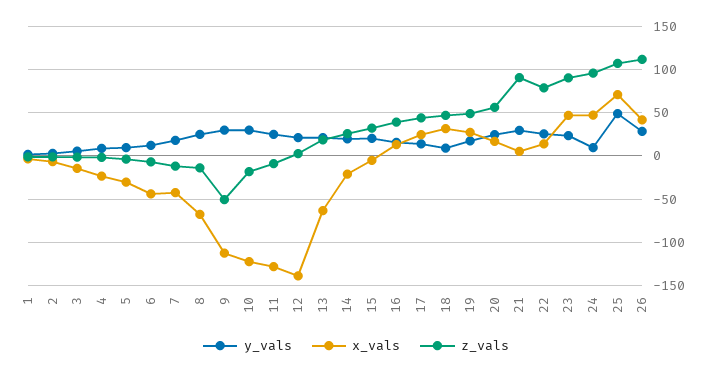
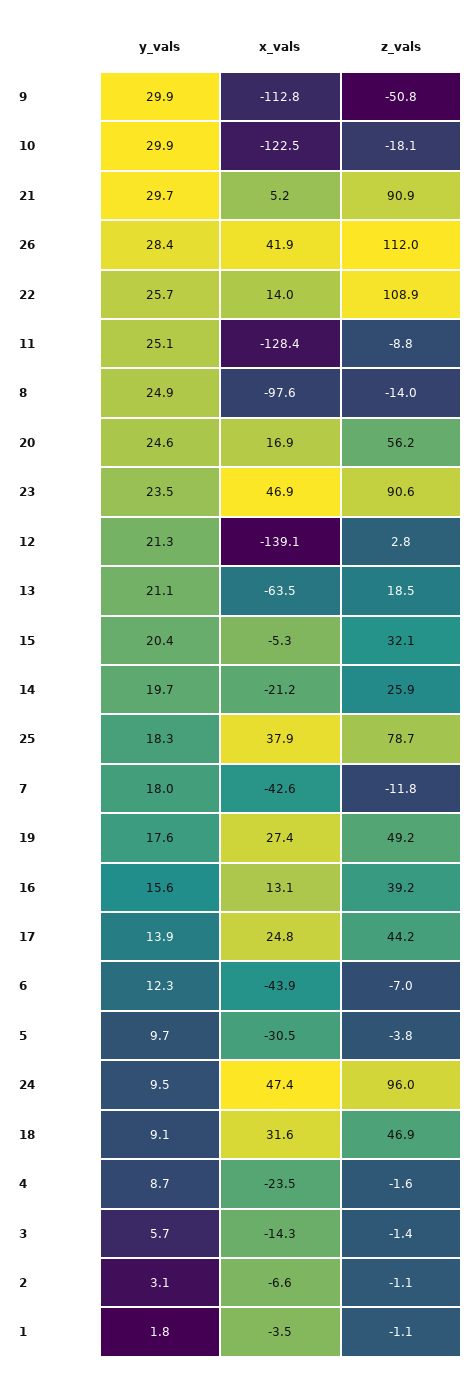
  {
    "y_vals": {
      "1": 1.8,
      "2": 3.1,
      "3": 5.7,
      "4": 8.7,
      "5": 9.7,
      "6": 12.3,
      "7": 18,
      "8": 24.9,
      "9": 29.9,
      "10": 29.9,
      "11": 25.1,
      "12": 21.3,
      "13": 21.1,
      "14": 19.7,
      "15": 20.4,
      "16": 15.6,
      "17": 13.9,
      "18": 9.1,
      "19": 17.6,
      "20": 24.6,
      "21": 29.7,
      "22": 25.7,
      "23": 23.5,
      "24": 9.5,
-     "25": 50,
+     "25": 18.3,
      "26": 28.4
    },
    "x_vals": {
      "1": -3.5,
      "2": -6.6,
      "3": -14.3,
      "4": -23.5,
      "5": -30.5,
      "6": -43.9,
      "7": -42.6,
-     "8": -70,
+     "8": -97.6,
      "9": -112.8,
      "10": -122.5,
      "11": -128.4,
      "12": -139.1,
      "13": -63.5,
      "14": -21.2,
      "15": -5.3,
      "16": 13.1,
      "17": 24.8,
      "18": 31.6,
      "19": 27.4,
      "20": 16.9,
      "21": 5.2,
      "22": 14,
      "23": 46.9,
      "24": 47.4,
-     "25": 70,
+     "25": 37.9,
      "26": 41.9
    },
    "z_vals": {
      "1": -1.1,
      "2": -1.1,
      "3": -1.4,
      "4": -1.6,
      "5": -3.8,
      "6": -7,
      "7": -11.8,
      "8": -14,
      "9": -50.8,
      "10": -18.1,
      "11": -8.8,
      "12": 2.8,
      "13": 18.5,
      "14": 25.9,
      "15": 32.1,
      "16": 39.2,
      "17": 44.2,
      "18": 46.9,
      "19": 49.2,
      "20": 56.2,
      "21": 90.9,
-     "22": 80,
+     "22": 108.9,
      "23": 90.6,
      "24": 96,
-     "25": 110,
+     "25": 78.7,
      "26": 112
    }
  }

